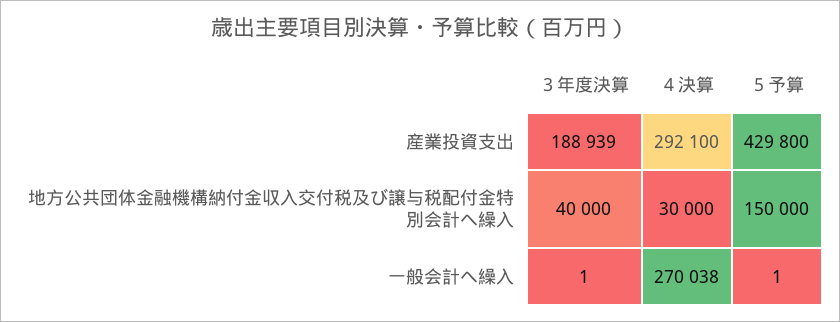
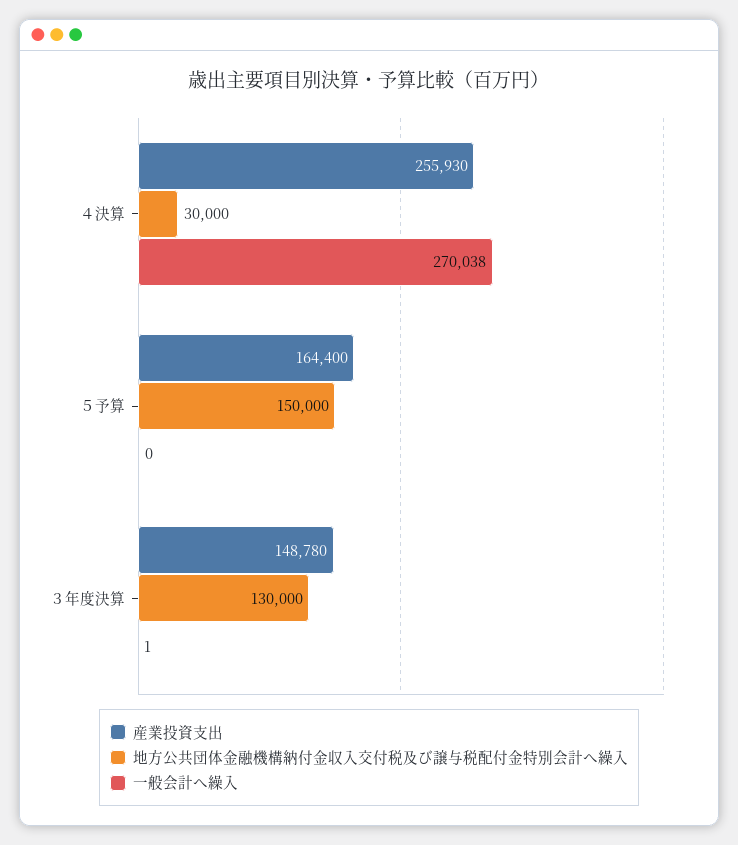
  {
    "産業投資支出": {
-     "３年度決算": 188939,
+     "３年度決算": 148780,
-     "４決算": 292100,
+     "４決算": 255930,
-     "５予算": 429800
+     "５予算": 164400
    },
    "地方公共団体金融機構納付金収入交付税及び譲与税配付金特別会計へ繰入": {
-     "３年度決算": 40000,
+     "３年度決算": 130000,
      "４決算": 30000,
      "５予算": 150000
    },
    "一般会計へ繰入": {
      "３年度決算": 1,
      "４決算": 270038,
-     "５予算": 1
+     "５予算": 0
    }
  }

